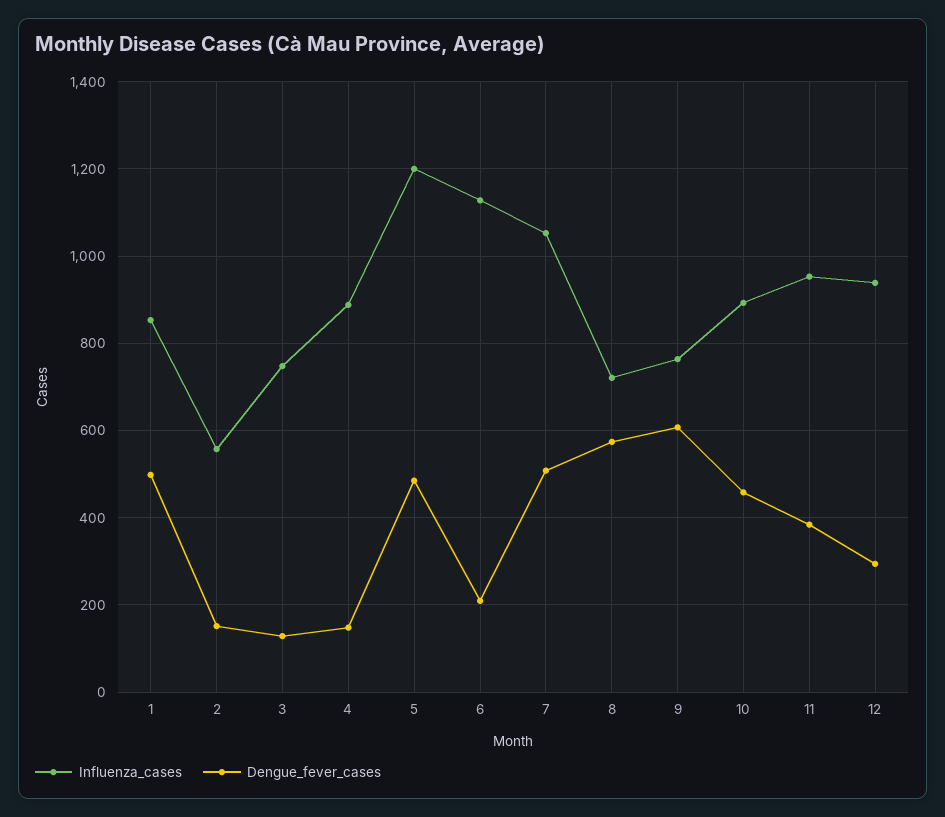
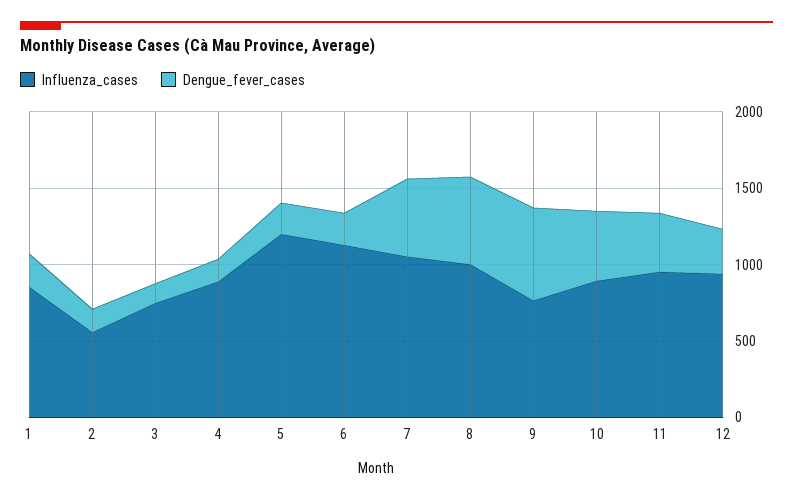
  {
    "Influenza_cases": {
      "1": 860,
      "2": 560,
      "3": 740,
      "4": 880,
      "5": 1200,
      "6": 1120,
      "7": 1060,
-     "8": 720,
+     "8": 1000,
      "9": 760,
      "10": 900,
      "11": 960,
      "12": 940
    },
    "Dengue_fever_cases": {
-     "1": 500,
+     "1": 200,
      "2": 160,
      "3": 120,
      "4": 140,
-     "5": 480,
+     "5": 200,
      "6": 200,
      "7": 500,
      "8": 580,
      "9": 600,
      "10": 460,
      "11": 380,
      "12": 300
    }
  }

